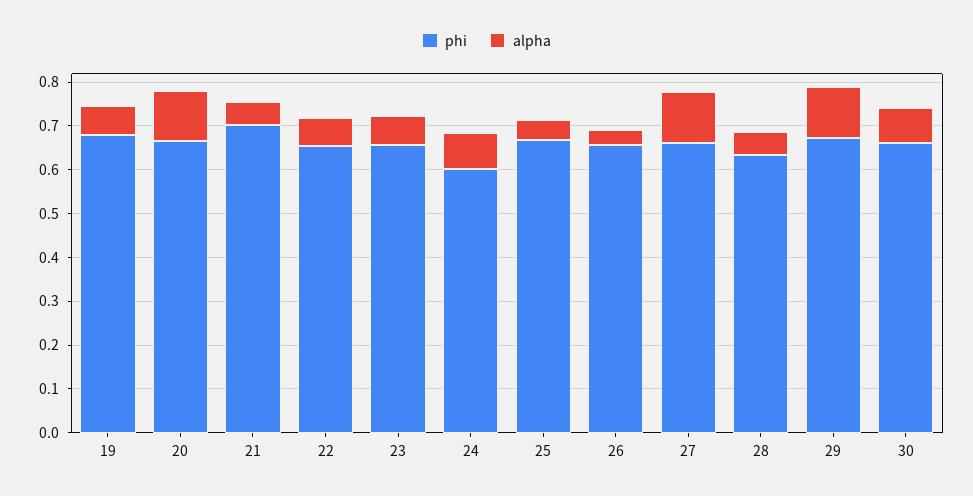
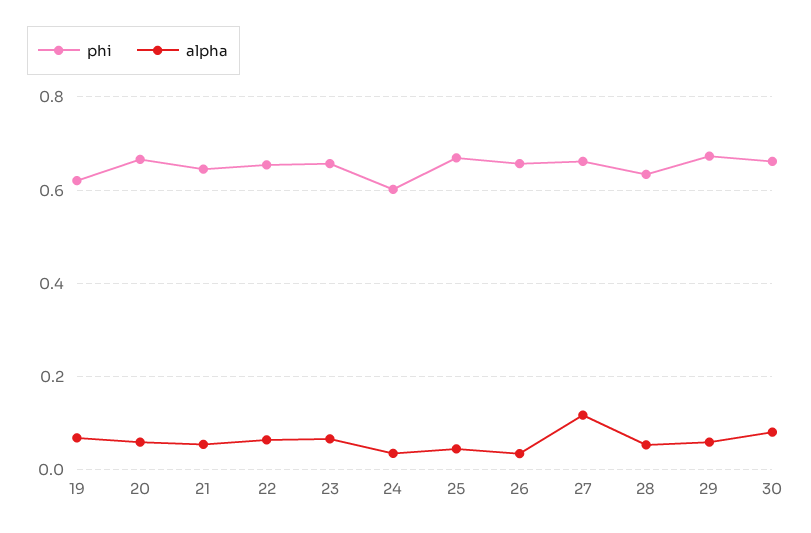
  {
    "phi": {
-     "19": 0.68,
+     "19": 0.62,
      "20": 0.66,
-     "21": 0.7,
+     "21": 0.64,
      "22": 0.66,
      "23": 0.66,
      "24": 0.6,
      "25": 0.66,
      "26": 0.66,
      "27": 0.66,
      "28": 0.64,
      "29": 0.68,
      "30": 0.66
    },
    "alpha": {
      "19": 0.06,
-     "20": 0.12,
+     "20": 0.06,
      "21": 0.06,
      "22": 0.06,
      "23": 0.06,
-     "24": 0.08,
+     "24": 0.04,
      "25": 0.04,
      "26": 0.04,
      "27": 0.12,
      "28": 0.06,
-     "29": 0.12,
+     "29": 0.06,
      "30": 0.08
    }
  }

